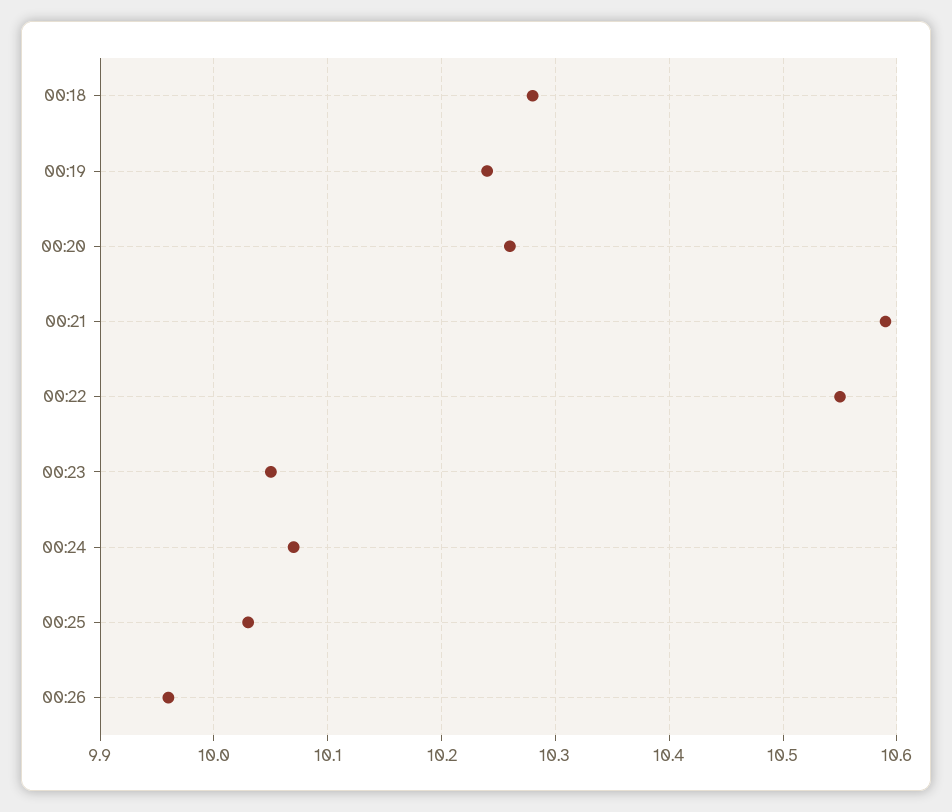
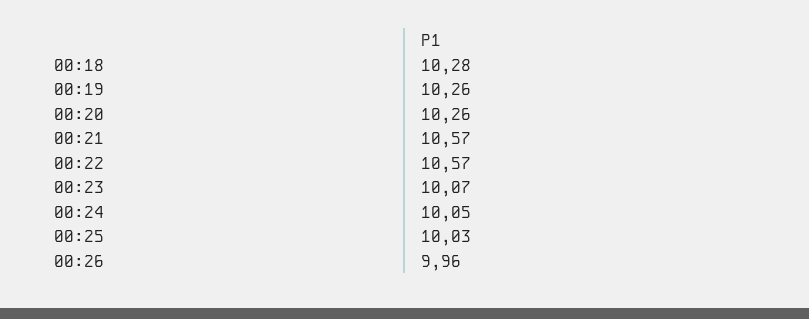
  {
    "00:18": 10.28,
-   "00:19": 10.24,
+   "00:19": 10.26,
    "00:20": 10.26,
-   "00:21": 10.59,
+   "00:21": 10.57,
-   "00:22": 10.55,
+   "00:22": 10.57,
-   "00:23": 10.05,
+   "00:23": 10.07,
-   "00:24": 10.07,
+   "00:24": 10.05,
    "00:25": 10.03,
    "00:26": 9.96
  }

